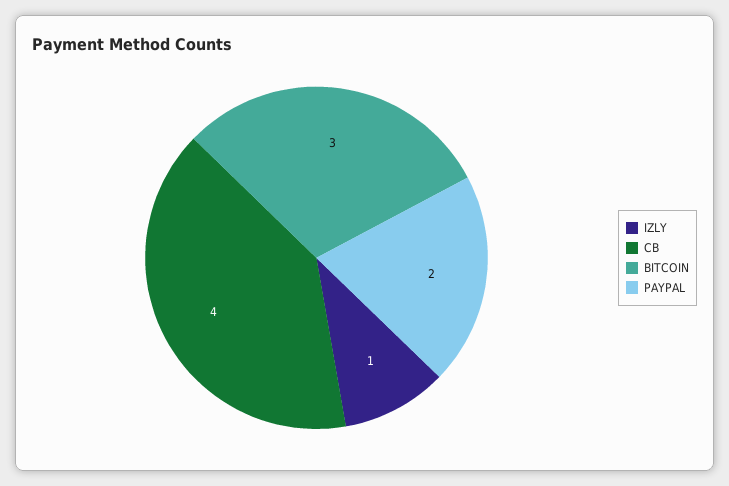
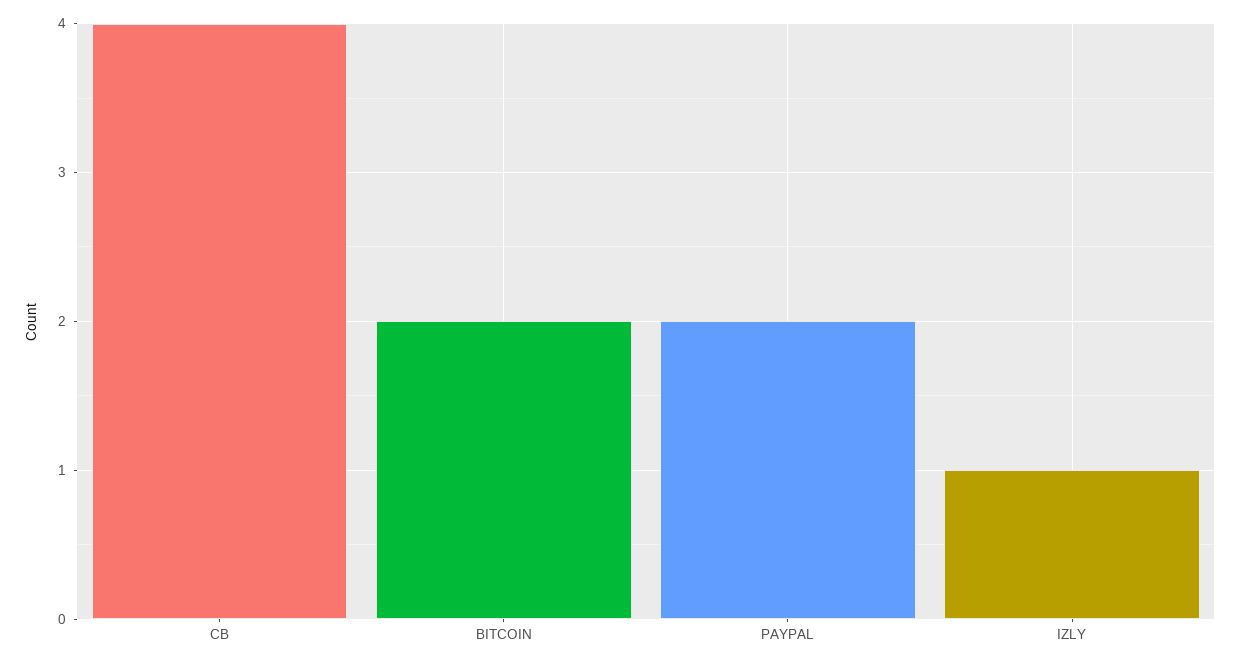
  {
    "IZLY": 1,
    "CB": 4,
-   "BITCOIN": 3,
+   "BITCOIN": 2,
    "PAYPAL": 2
  }

